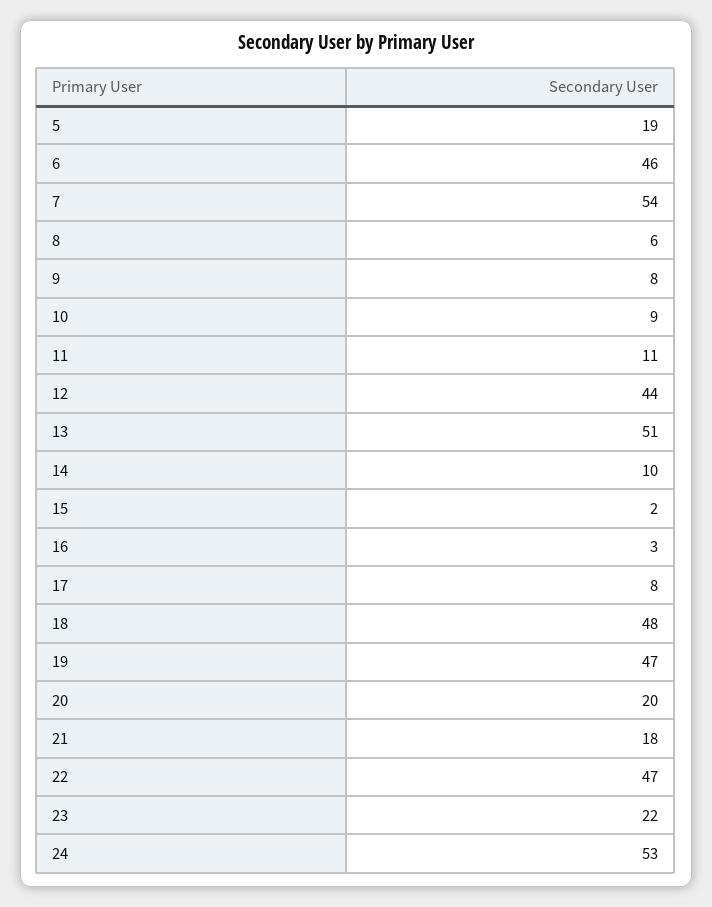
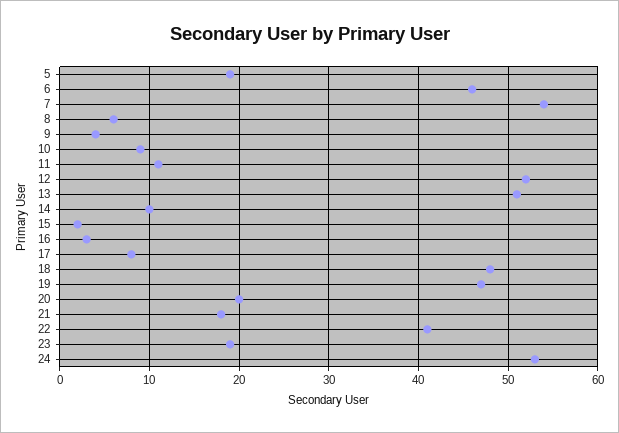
  {
    "5": 19,
    "6": 46,
    "7": 54,
    "8": 6,
-   "9": 8,
+   "9": 4,
    "10": 9,
    "11": 11,
-   "12": 44,
+   "12": 52,
    "13": 51,
    "14": 10,
    "15": 2,
    "16": 3,
    "17": 8,
    "18": 48,
    "19": 47,
    "20": 20,
    "21": 18,
-   "22": 47,
+   "22": 41,
-   "23": 22,
+   "23": 19,
    "24": 53
  }

